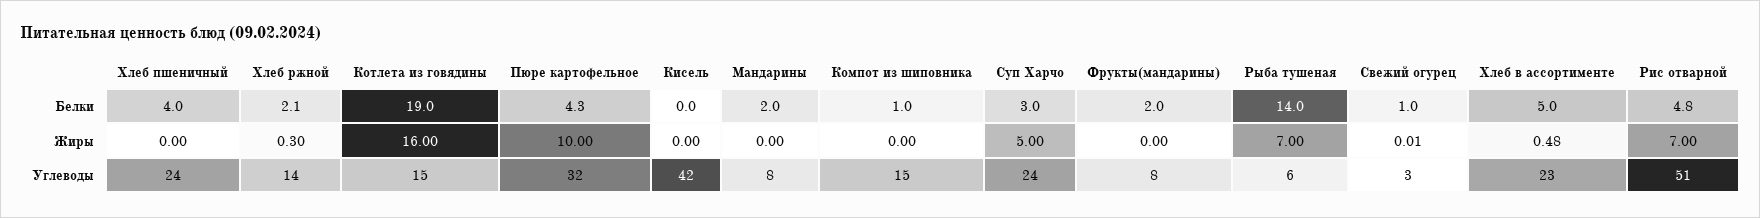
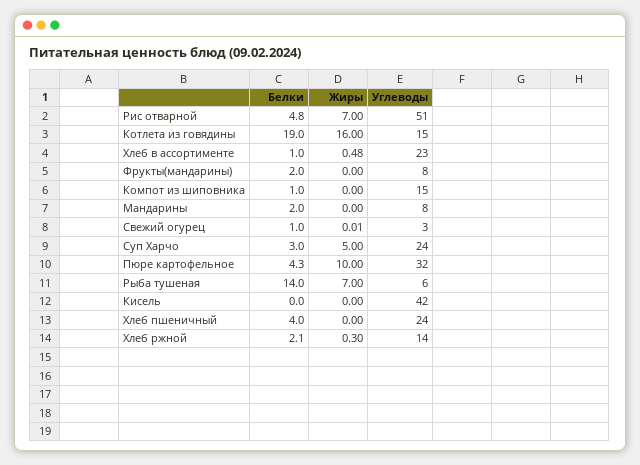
  {
    "Хлеб пшеничный": {
      "Белки": 4,
      "Жиры": 0,
      "Углеводы": 24
    },
    "Хлеб ржной": {
      "Белки": 2.1,
      "Жиры": 0.3,
      "Углеводы": 14
    },
    "Котлета из говядины": {
      "Белки": 19,
      "Жиры": 16,
      "Углеводы": 15
    },
    "Пюре картофельное": {
      "Белки": 4.3,
      "Жиры": 10,
      "Углеводы": 32
    },
    "Кисель": {
      "Белки": 0,
      "Жиры": 0,
      "Углеводы": 42
    },
    "Мандарины": {
      "Белки": 2,
      "Жиры": 0,
      "Углеводы": 8
    },
    "Компот из шиповника": {
      "Белки": 1,
      "Жиры": 0,
      "Углеводы": 15
    },
    "Суп Харчо": {
      "Белки": 3,
      "Жиры": 5,
      "Углеводы": 24
    },
    "Фрукты(мандарины)": {
      "Белки": 2,
      "Жиры": 0,
      "Углеводы": 8
    },
    "Рыба тушеная": {
      "Белки": 14,
      "Жиры": 7,
      "Углеводы": 6
    },
    "Свежий огурец": {
      "Белки": 1,
      "Жиры": 0.01,
      "Углеводы": 3
    },
    "Хлеб в ассортименте": {
-     "Белки": 5,
+     "Белки": 1,
      "Жиры": 0.48,
      "Углеводы": 23
    },
    "Рис отварной": {
      "Белки": 4.8,
      "Жиры": 7,
      "Углеводы": 51
    }
  }

